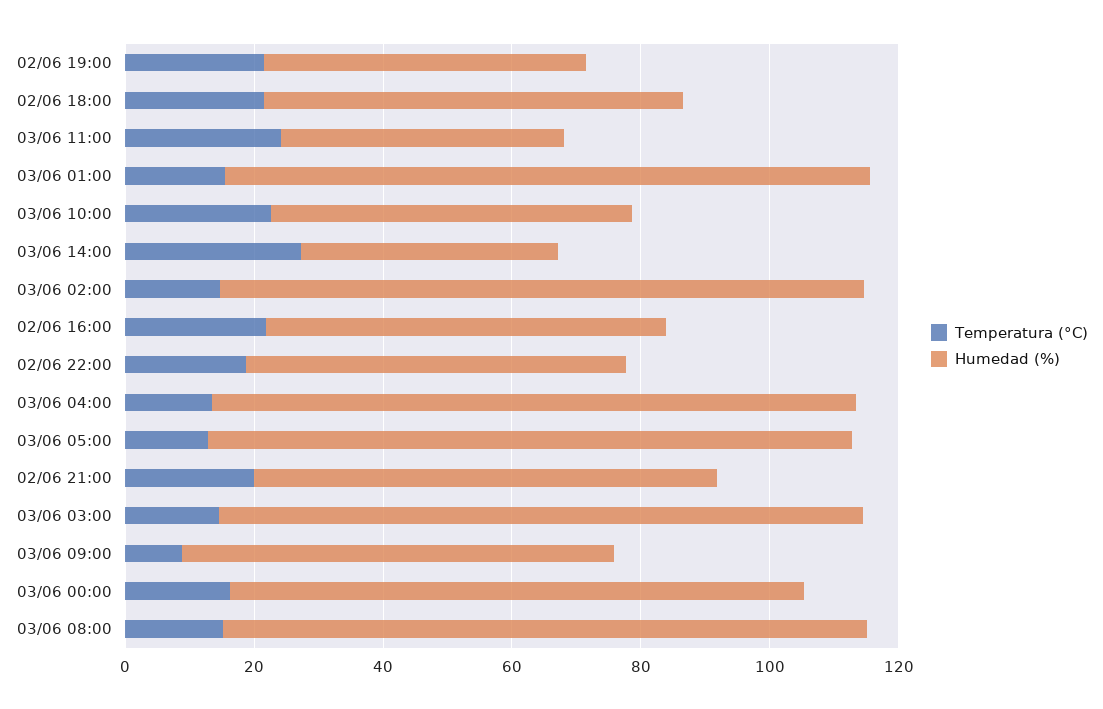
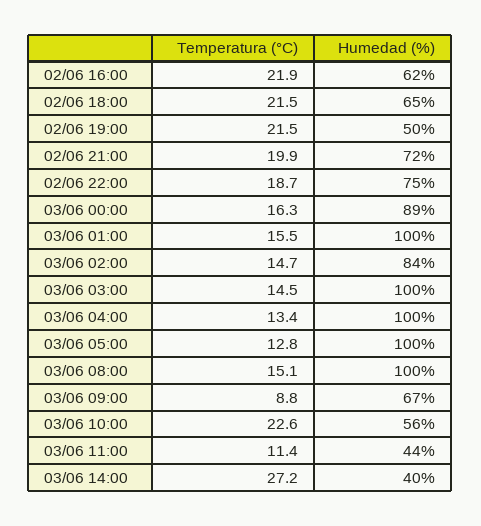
  {
    "Temperatura (°C)": {
      "02/06 19:00": 21.5,
      "02/06 18:00": 21.5,
-     "03/06 11:00": 25,
+     "03/06 11:00": 11.4,
      "03/06 01:00": 15.5,
      "03/06 10:00": 22.6,
      "03/06 14:00": 27.2,
      "03/06 02:00": 14.7,
      "02/06 16:00": 21.9,
      "02/06 22:00": 18.7,
      "03/06 04:00": 13.4,
      "03/06 05:00": 12.8,
      "02/06 21:00": 19.9,
      "03/06 03:00": 14.5,
      "03/06 09:00": 8.8,
      "03/06 00:00": 16.3,
      "03/06 08:00": 15.1
    },
    "Humedad (%)": {
      "02/06 19:00": 50,
      "02/06 18:00": 65,
      "03/06 11:00": 44,
      "03/06 01:00": 100,
      "03/06 10:00": 56,
      "03/06 14:00": 40,
-     "03/06 02:00": 100,
+     "03/06 02:00": 84,
      "02/06 16:00": 62,
-     "02/06 22:00": 60,
+     "02/06 22:00": 75,
      "03/06 04:00": 100,
      "03/06 05:00": 100,
      "02/06 21:00": 72,
      "03/06 03:00": 100,
      "03/06 09:00": 67,
      "03/06 00:00": 89,
      "03/06 08:00": 100
    }
  }

